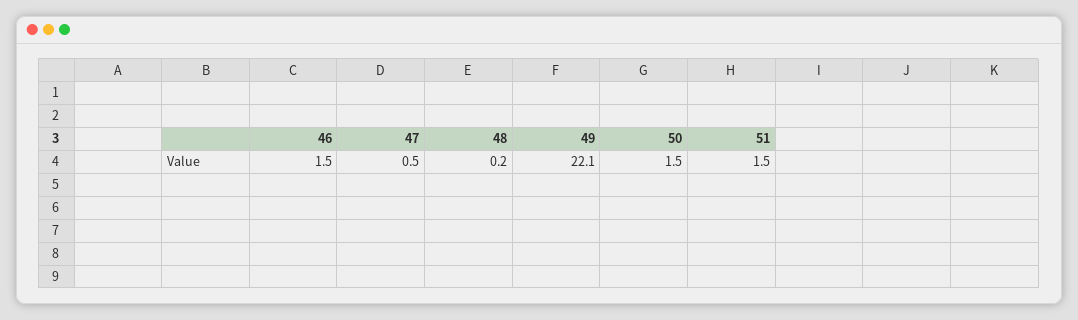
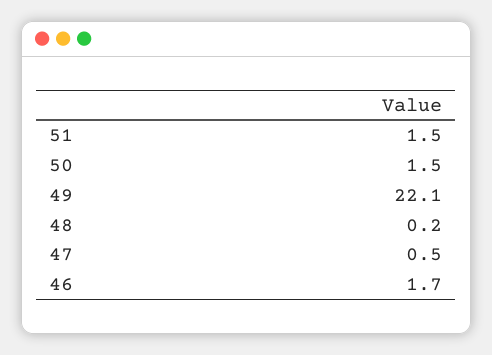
  {
-   "46": 1.5,
+   "46": 1.7,
    "47": 0.5,
    "48": 0.2,
    "49": 22.1,
    "50": 1.5,
    "51": 1.5
  }

